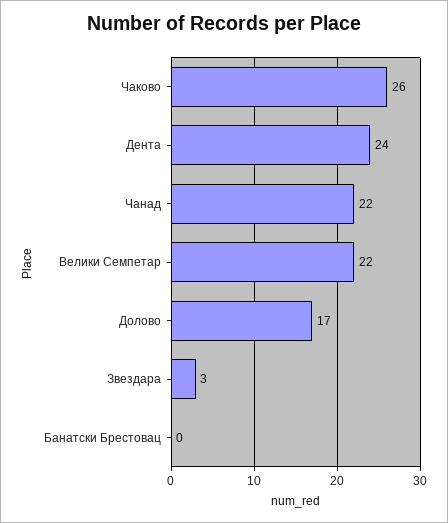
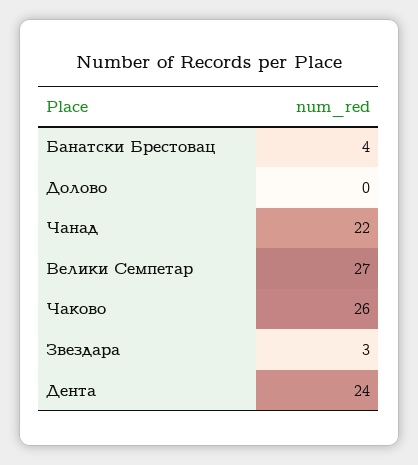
  {
    "Чаково": 26,
    "Дента": 24,
    "Чанад": 22,
-   "Велики Семпетар": 22,
+   "Велики Семпетар": 27,
-   "Долово": 17,
+   "Долово": 0,
    "Звездара": 3,
-   "Банатски Брестовац": 0
+   "Банатски Брестовац": 4
  }

